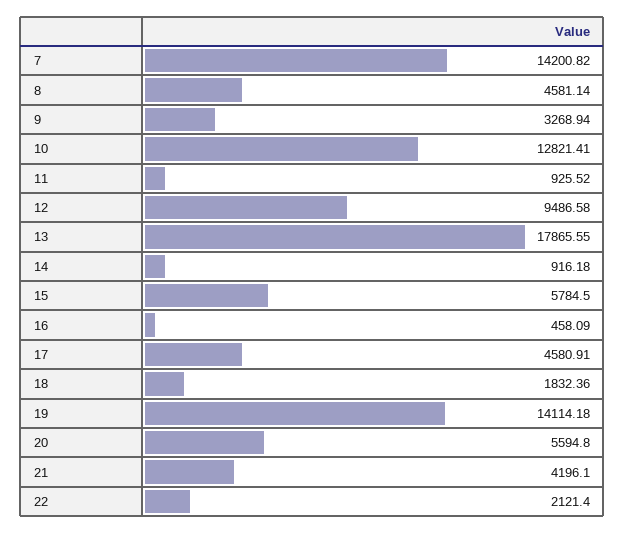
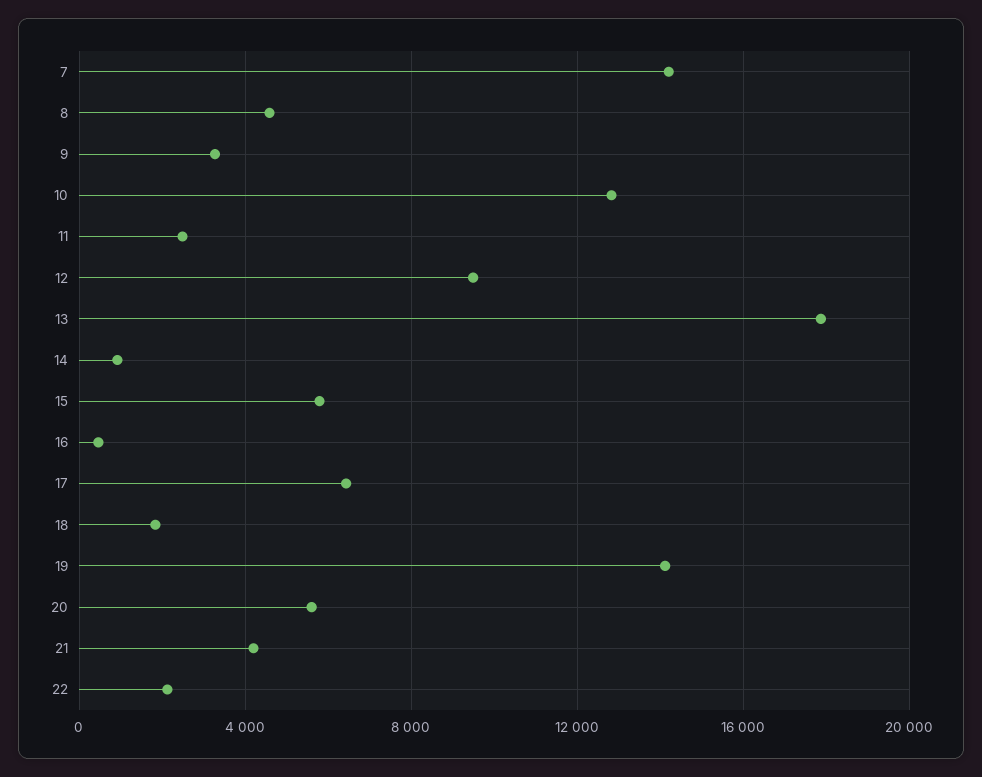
  {
    "7": 14200.82,
    "8": 4581.14,
    "9": 3268.94,
    "10": 12821.41,
-   "11": 925.52,
+   "11": 2500,
    "12": 9486.58,
    "13": 17865.55,
    "14": 916.18,
    "15": 5784.5,
    "16": 458.09,
-   "17": 4580.91,
+   "17": 6500,
    "18": 1832.36,
    "19": 14114.18,
    "20": 5594.8,
    "21": 4196.1,
    "22": 2121.4
  }

